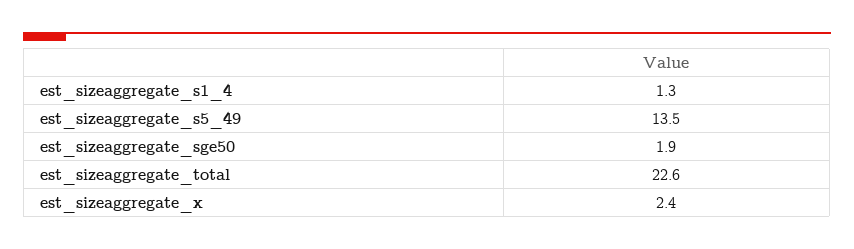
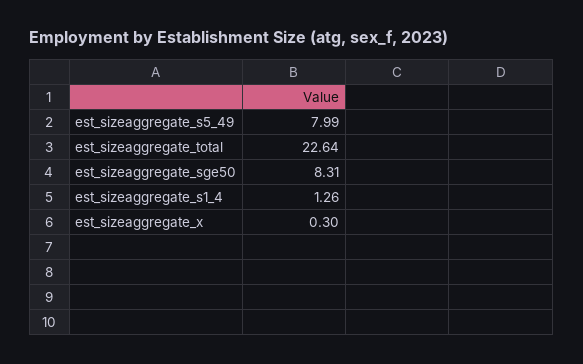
  {
    "est_sizeaggregate_s1_4": 1.26,
-   "est_sizeaggregate_s5_49": 13.5,
+   "est_sizeaggregate_s5_49": 7.99,
-   "est_sizeaggregate_sge50": 1.9,
+   "est_sizeaggregate_sge50": 8.31,
    "est_sizeaggregate_total": 22.64,
-   "est_sizeaggregate_x": 2.4
+   "est_sizeaggregate_x": 0.3
  }

